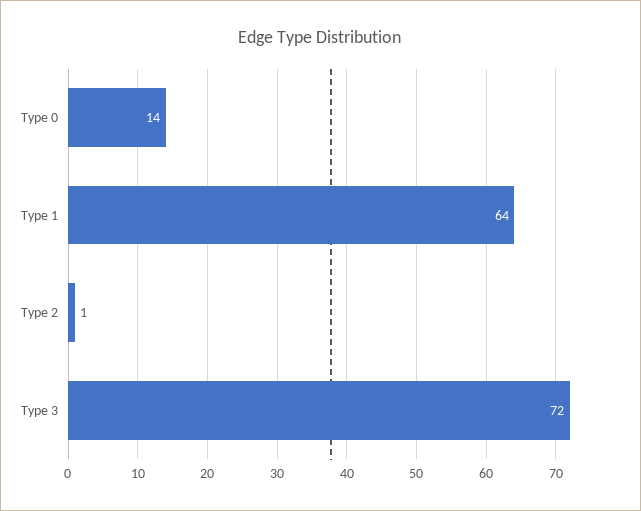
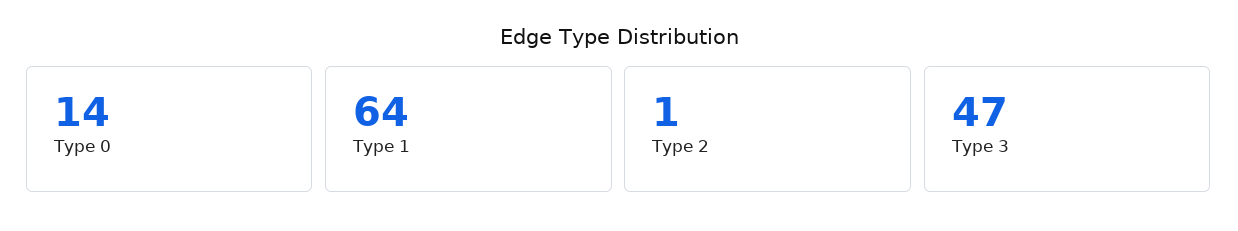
  {
    "Type 0": 14,
    "Type 1": 64,
    "Type 2": 1,
-   "Type 3": 72
+   "Type 3": 47
  }

